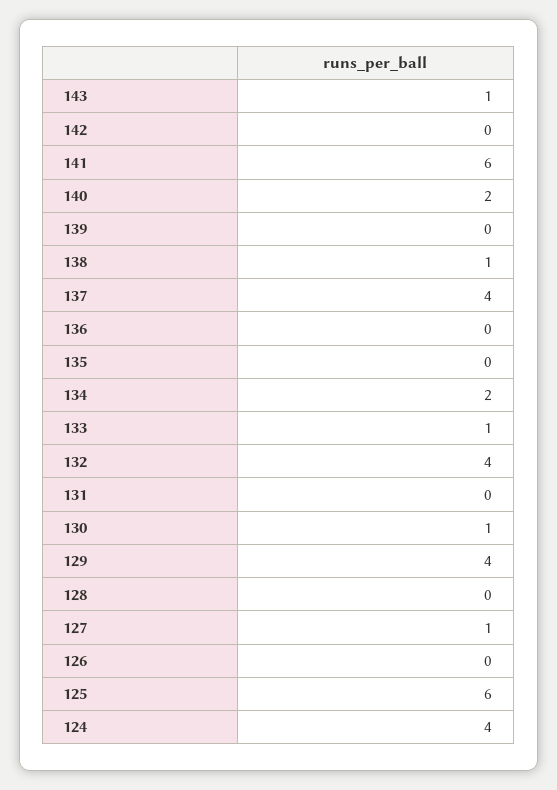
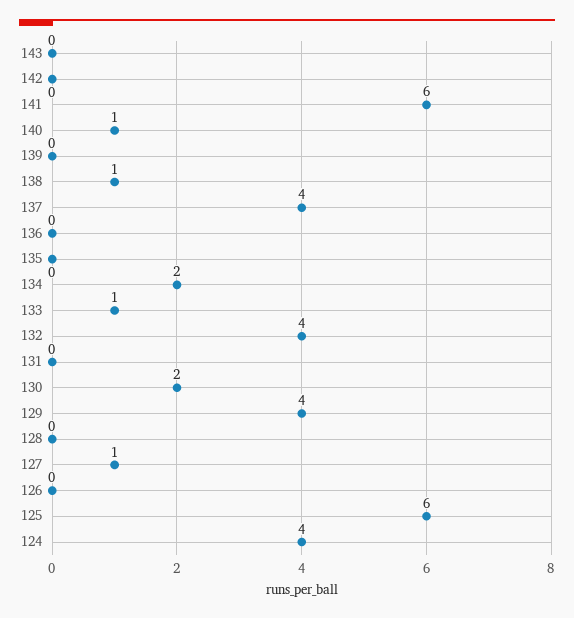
  {
-   "143": 1,
+   "143": 0,
    "142": 0,
    "141": 6,
-   "140": 2,
+   "140": 1,
    "139": 0,
    "138": 1,
    "137": 4,
    "136": 0,
    "135": 0,
    "134": 2,
    "133": 1,
    "132": 4,
    "131": 0,
-   "130": 1,
+   "130": 2,
    "129": 4,
    "128": 0,
    "127": 1,
    "126": 0,
    "125": 6,
    "124": 4
  }

